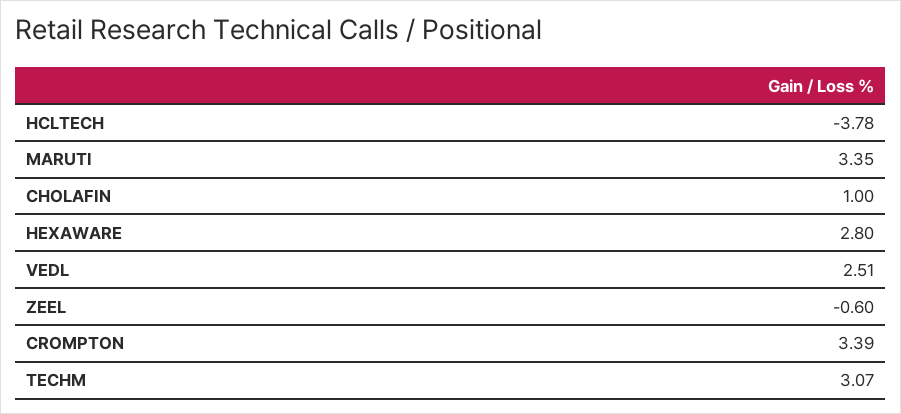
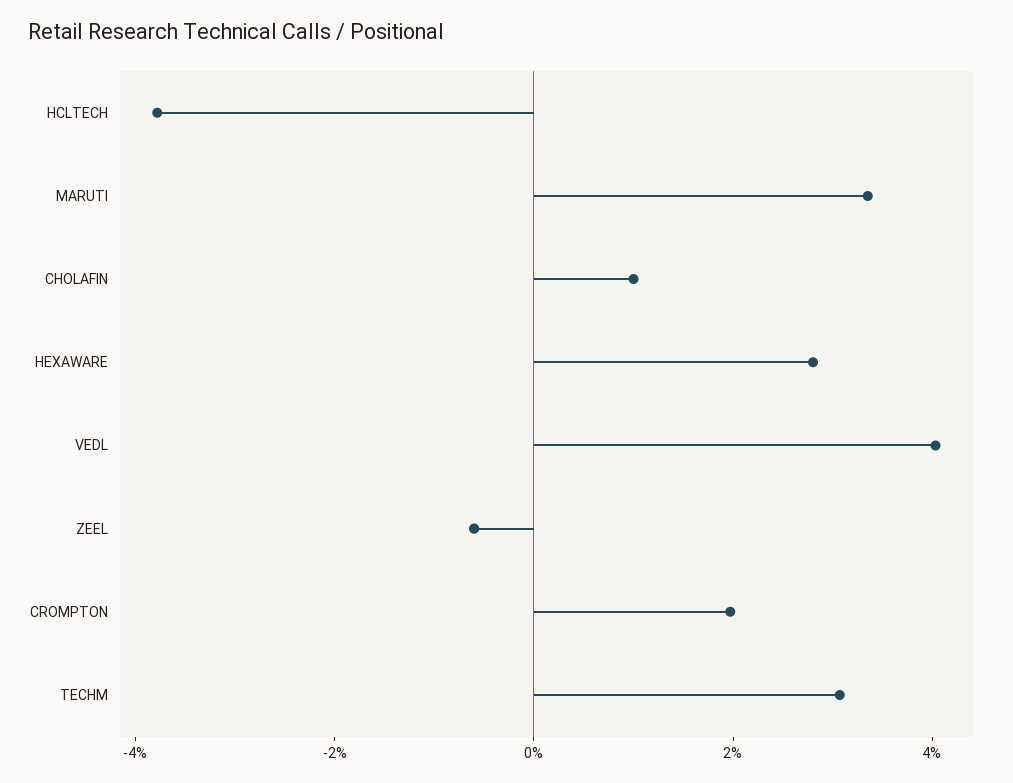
  {
    "HCLTECH": -3.78,
    "MARUTI": 3.35,
    "CHOLAFIN": 1,
    "HEXAWARE": 2.8,
-   "VEDL": 2.51,
+   "VEDL": 4,
    "ZEEL": -0.6,
-   "CROMPTON": 3.39,
+   "CROMPTON": 2,
    "TECHM": 3.07
  }

